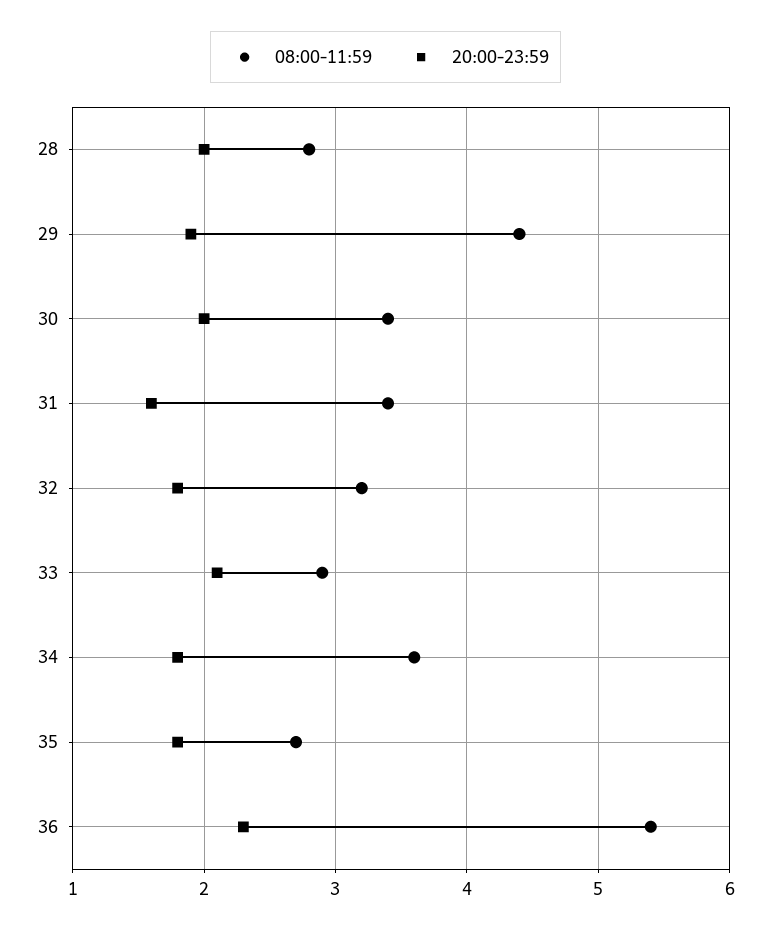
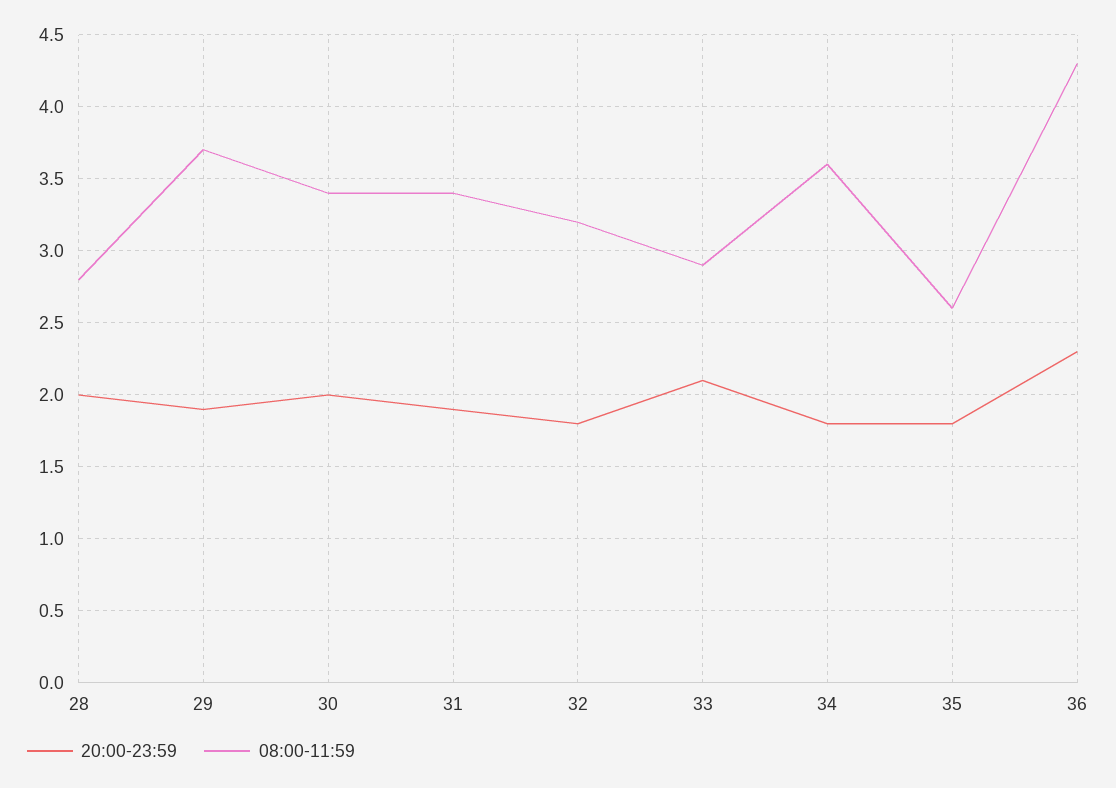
  {
    "08:00-11:59": {
      "28": 2.8,
-     "29": 4.4,
+     "29": 3.7,
      "30": 3.4,
      "31": 3.4,
      "32": 3.2,
      "33": 2.9,
      "34": 3.6,
-     "35": 2.7,
+     "35": 2.6,
-     "36": 5.4
+     "36": 4.3
    },
    "20:00-23:59": {
      "28": 2,
      "29": 1.9,
      "30": 2,
-     "31": 1.6,
+     "31": 1.9,
      "32": 1.8,
      "33": 2.1,
      "34": 1.8,
      "35": 1.8,
      "36": 2.3
    }
  }

